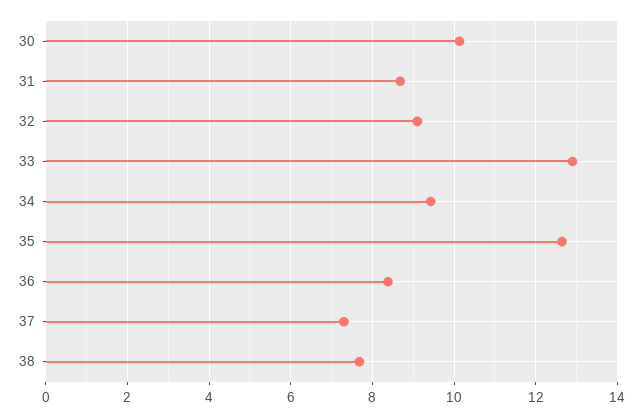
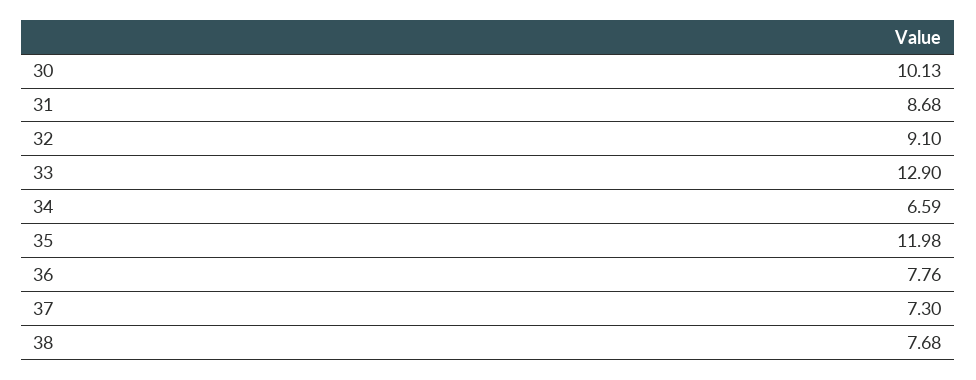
  {
    "30": 10.13,
    "31": 8.68,
    "32": 9.1,
    "33": 12.9,
-   "34": 9.4,
+   "34": 6.59,
-   "35": 12.6,
+   "35": 11.98,
-   "36": 8.4,
+   "36": 7.76,
    "37": 7.3,
    "38": 7.68
  }

